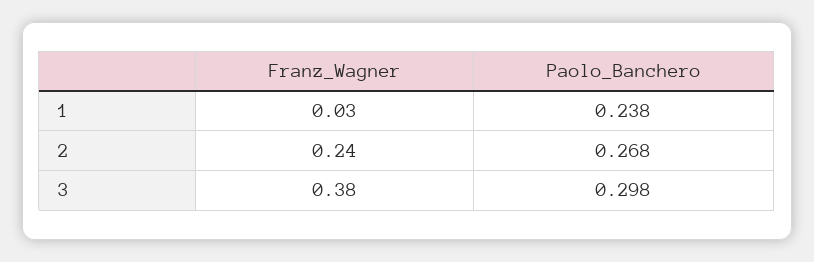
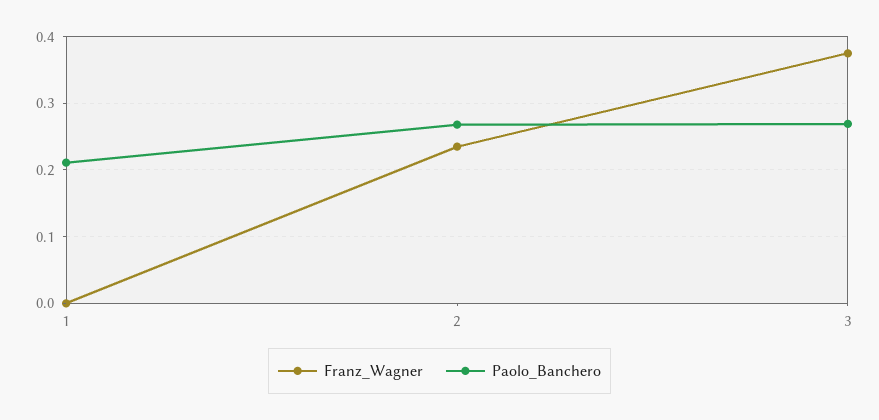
  {
    "Franz_Wagner": {
-     "1": 0.03,
+     "1": 0,
      "2": 0.24,
      "3": 0.38
    },
    "Paolo_Banchero": {
-     "1": 0.238,
+     "1": 0.21,
      "2": 0.268,
-     "3": 0.298
+     "3": 0.27
    }
  }

